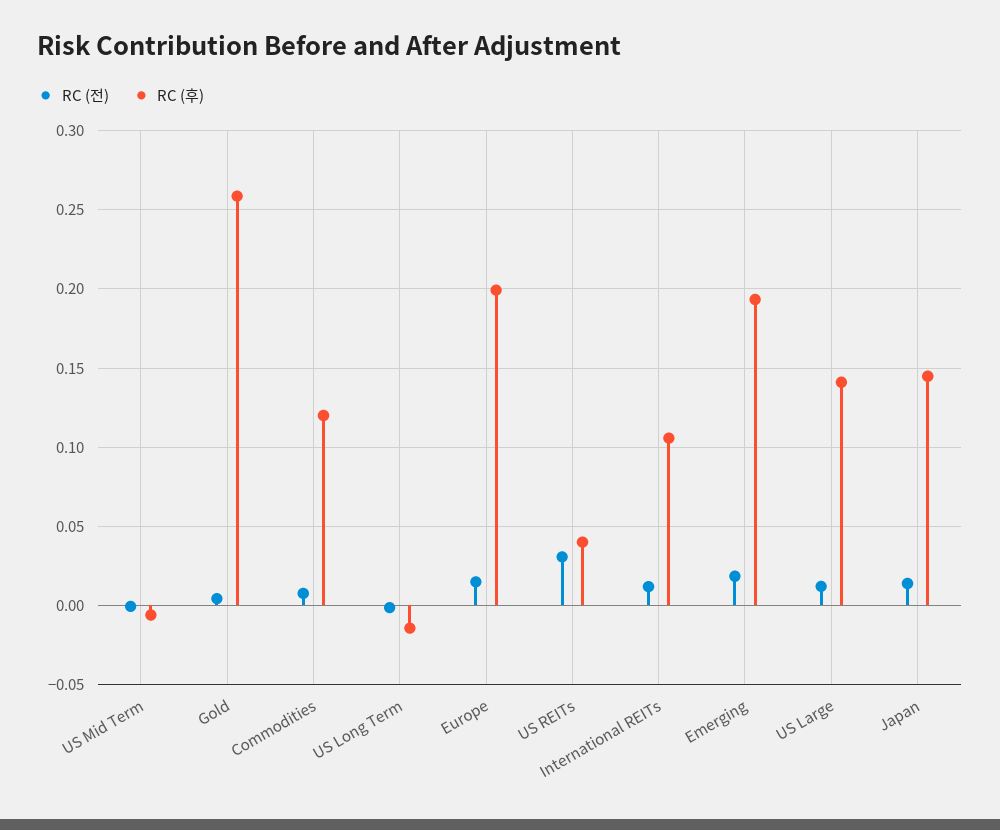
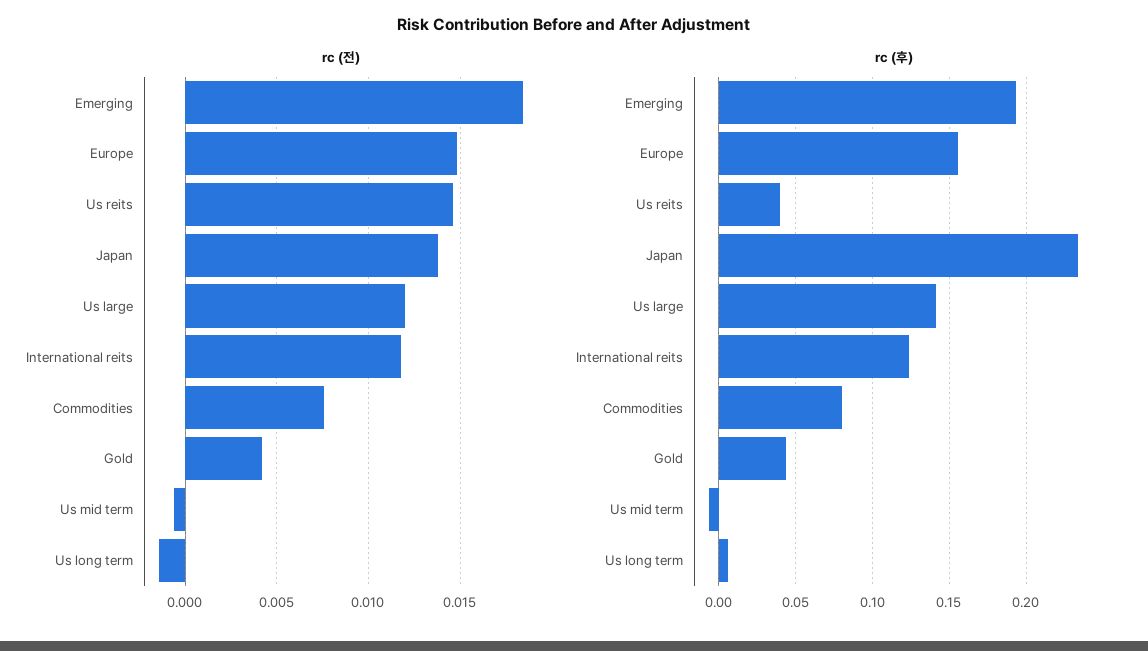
  {
    "RC (전)": {
      "US Mid Term": -0.0005,
      "Gold": 0.004,
      "Commodities": 0.0075,
      "US Long Term": -0.0015,
      "Europe": 0.015,
-     "US REITs": 0.03,
+     "US REITs": 0.0145,
      "International REITs": 0.012,
      "Emerging": 0.0185,
      "US Large": 0.012,
      "Japan": 0.014
    },
    "RC (후)": {
      "US Mid Term": -0.005,
-     "Gold": 0.26,
+     "Gold": 0.045,
-     "Commodities": 0.12,
+     "Commodities": 0.08,
-     "US Long Term": -0.015,
+     "US Long Term": 0.005,
-     "Europe": 0.2,
+     "Europe": 0.155,
      "US REITs": 0.04,
-     "International REITs": 0.105,
+     "International REITs": 0.125,
      "Emerging": 0.195,
      "US Large": 0.14,
-     "Japan": 0.145
+     "Japan": 0.235
    }
  }

